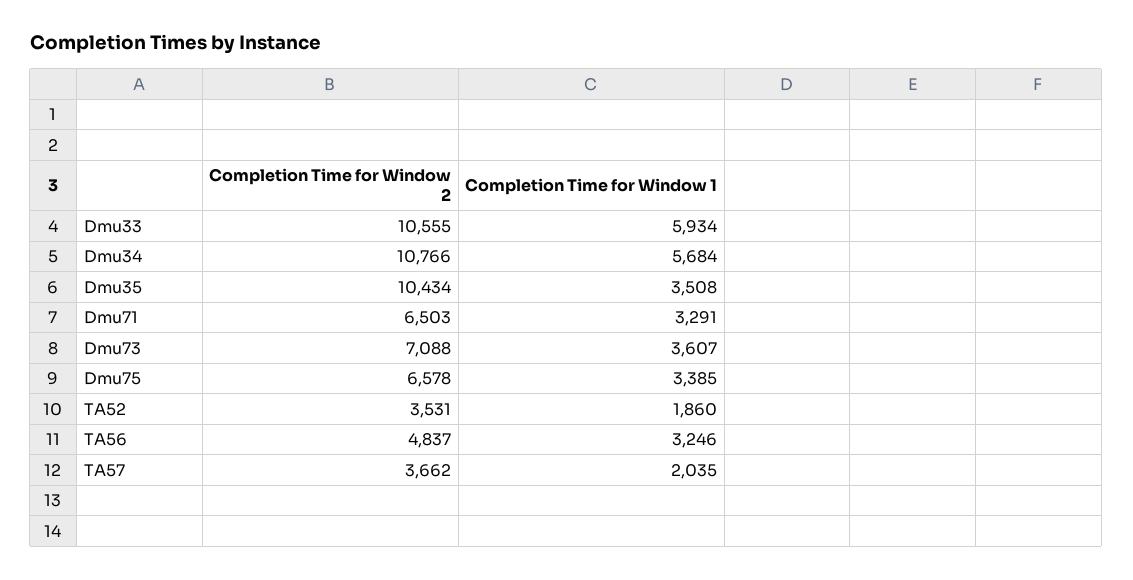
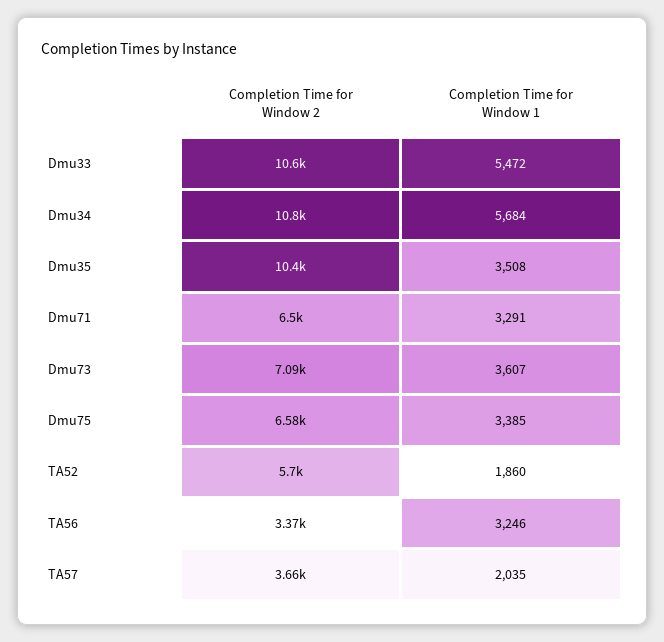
  {
    "Completion Time for Window 2": {
      "Dmu33": 10555,
      "Dmu34": 10766,
      "Dmu35": 10434,
      "Dmu71": 6503,
      "Dmu73": 7088,
      "Dmu75": 6578,
-     "TA52": 3531,
+     "TA52": 5700,
-     "TA56": 4837,
+     "TA56": 3370,
      "TA57": 3662
    },
    "Completion Time for Window 1": {
-     "Dmu33": 5934,
+     "Dmu33": 5472,
      "Dmu34": 5684,
      "Dmu35": 3508,
      "Dmu71": 3291,
      "Dmu73": 3607,
      "Dmu75": 3385,
      "TA52": 1860,
      "TA56": 3246,
      "TA57": 2035
    }
  }

